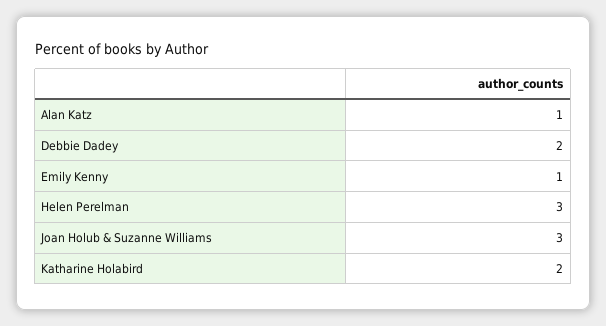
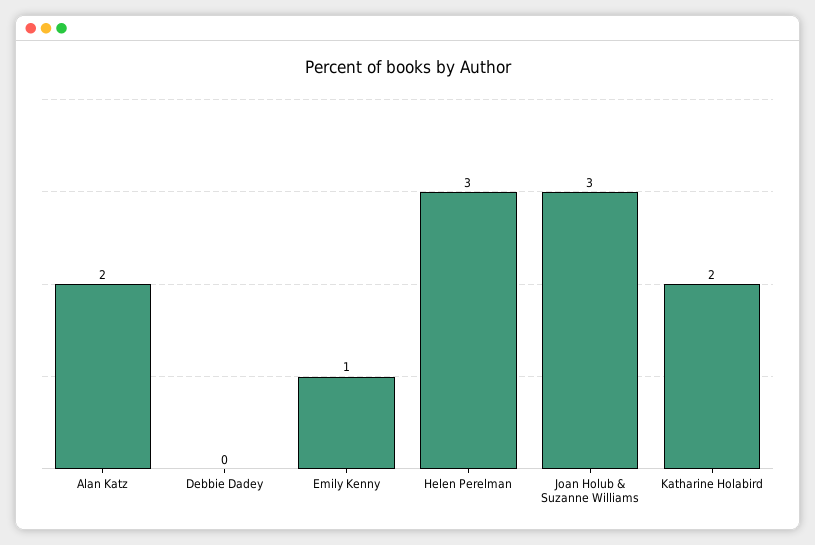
  {
-   "Alan Katz": 1,
+   "Alan Katz": 2,
-   "Debbie Dadey": 2,
+   "Debbie Dadey": 0,
    "Emily Kenny": 1,
    "Helen Perelman": 3,
    "Joan Holub & Suzanne Williams": 3,
    "Katharine Holabird": 2
  }

